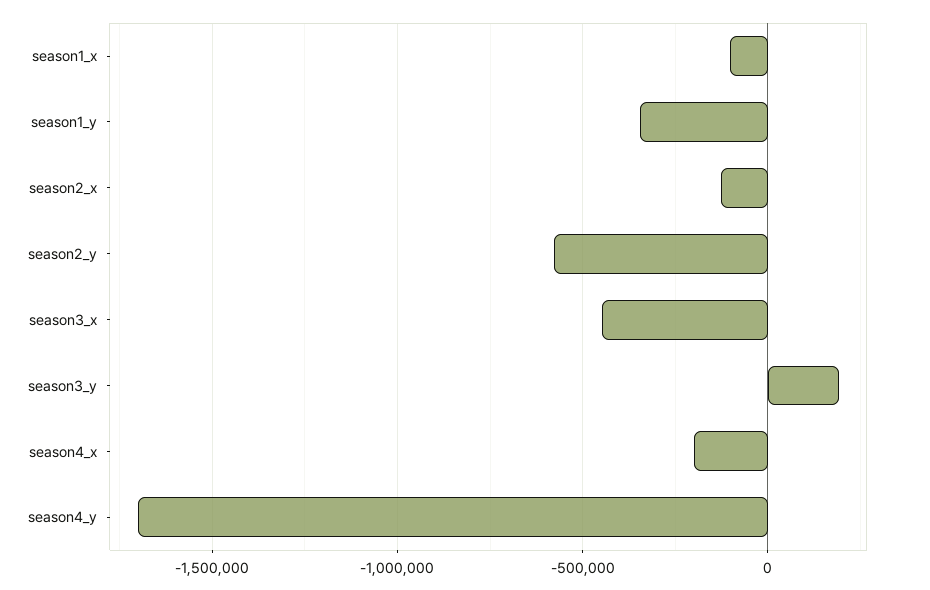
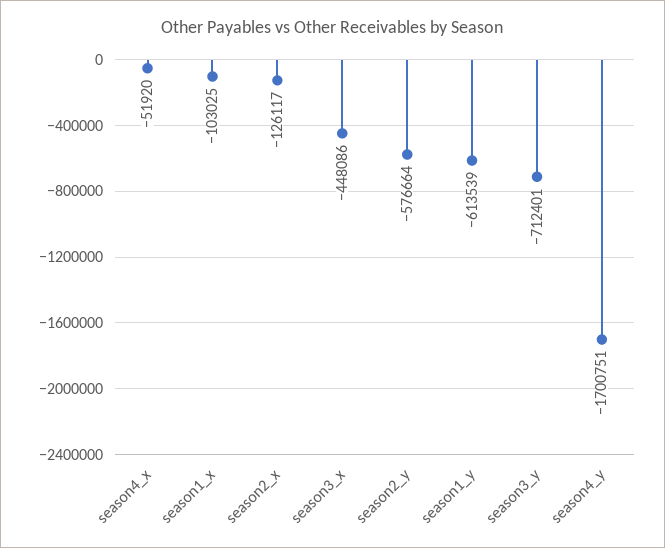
  {
    "season1_x": -103025,
-   "season1_y": -350000,
+   "season1_y": -613539,
    "season2_x": -126117,
    "season2_y": -576664,
    "season3_x": -448086,
-   "season3_y": 200000,
+   "season3_y": -712401,
-   "season4_x": -200000,
+   "season4_x": -51920,
    "season4_y": -1700751
  }

